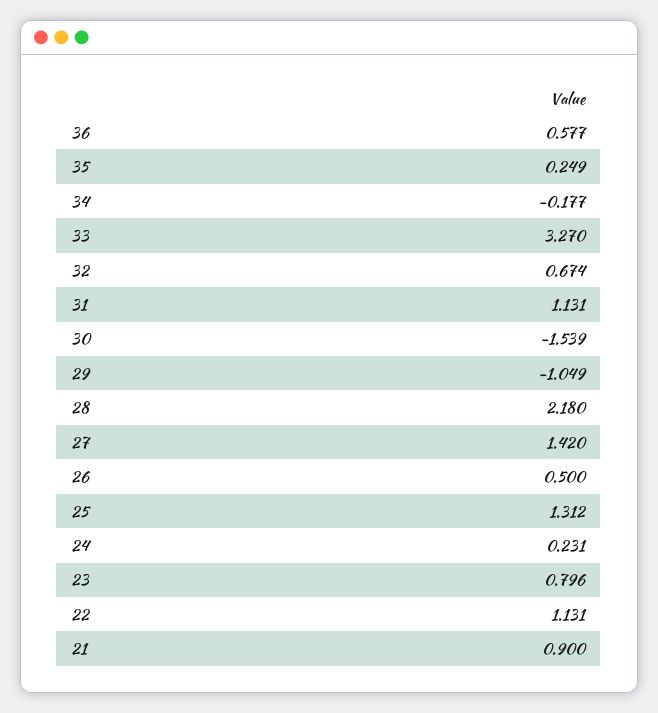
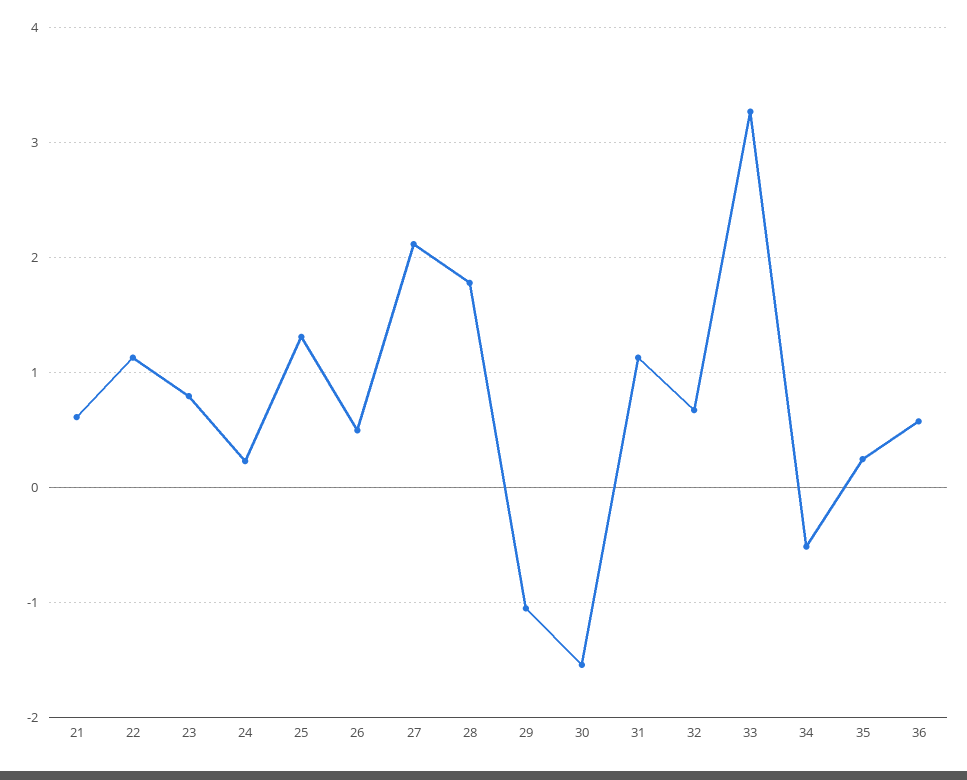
  {
    "36": 0.577,
    "35": 0.249,
-   "34": -0.177,
+   "34": -0.5,
    "33": 3.27,
    "32": 0.674,
    "31": 1.131,
    "30": -1.539,
    "29": -1.049,
-   "28": 2.18,
+   "28": 1.8,
-   "27": 1.42,
+   "27": 2.1,
    "26": 0.5,
    "25": 1.312,
    "24": 0.231,
    "23": 0.796,
    "22": 1.131,
-   "21": 0.9
+   "21": 0.6
  }

